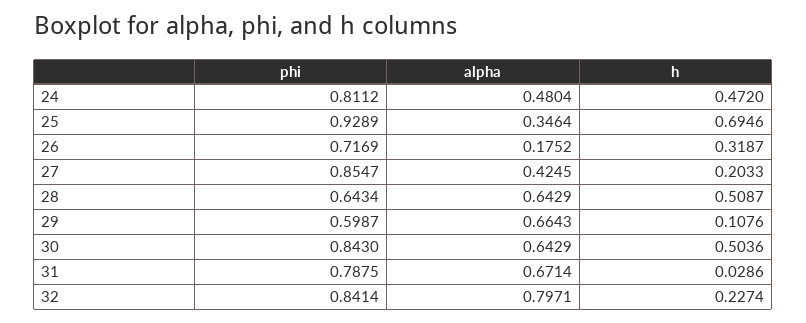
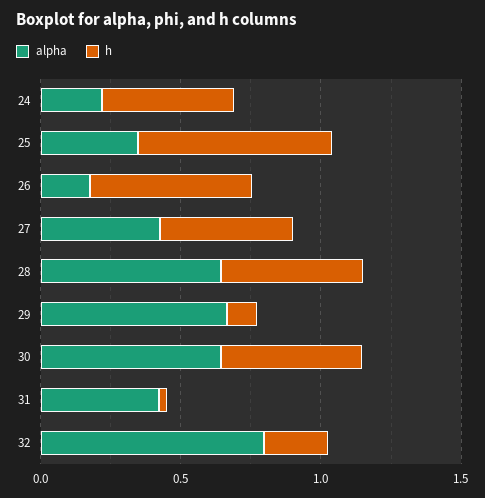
  {
-   "phi": {
-     "24": 0.8112,
-     "25": 0.9289,
-     "26": 0.7169,
-     "27": 0.8547,
-     "28": 0.6434,
-     "29": 0.5987,
-     "30": 0.843,
-     "31": 0.7875,
-     "32": 0.8414
-   },
    "alpha": {
-     "24": 0.4804,
+     "24": 0.2,
      "25": 0.3464,
      "26": 0.1752,
      "27": 0.4245,
      "28": 0.6429,
      "29": 0.6643,
      "30": 0.6429,
-     "31": 0.6714,
+     "31": 0.4,
      "32": 0.7971
    },
    "h": {
      "24": 0.472,
      "25": 0.6946,
-     "26": 0.3187,
+     "26": 0.6,
-     "27": 0.2033,
+     "27": 0.5,
      "28": 0.5087,
      "29": 0.1076,
      "30": 0.5036,
      "31": 0.0286,
      "32": 0.2274
    }
  }

